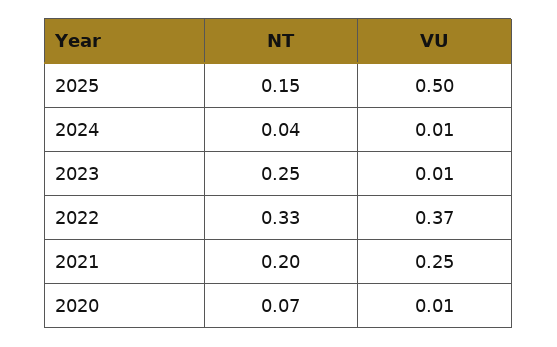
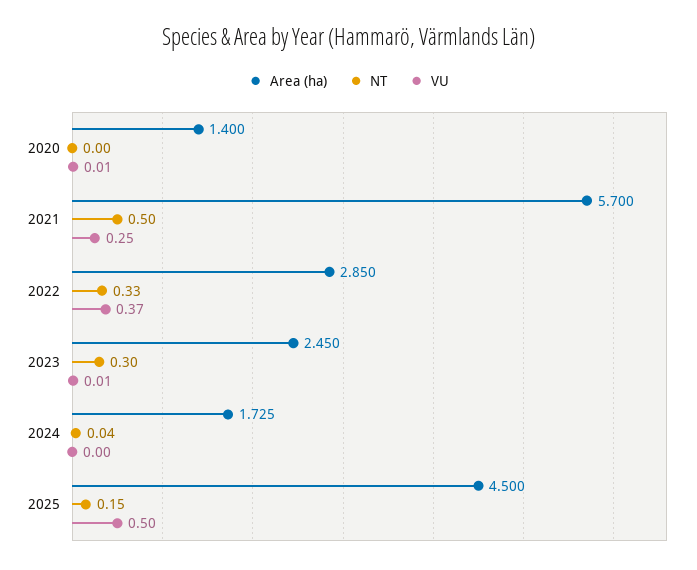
  {
    "NT": {
      "2025": 0.15,
      "2024": 0.04,
-     "2023": 0.25,
+     "2023": 0.3,
      "2022": 0.33,
-     "2021": 0.2,
+     "2021": 0.5,
-     "2020": 0.07
+     "2020": 0
    },
    "VU": {
      "2025": 0.5,
-     "2024": 0.01,
+     "2024": 0,
      "2023": 0.01,
      "2022": 0.37,
      "2021": 0.25,
      "2020": 0.01
-   }
+   },
+   "Area (ha)": {
+     "2020": 1.4,
+     "2021": 5.7,
+     "2022": 2.85,
+     "2023": 2.45,
+     "2024": 1.725,
+     "2025": 4.5
+   }
  }

